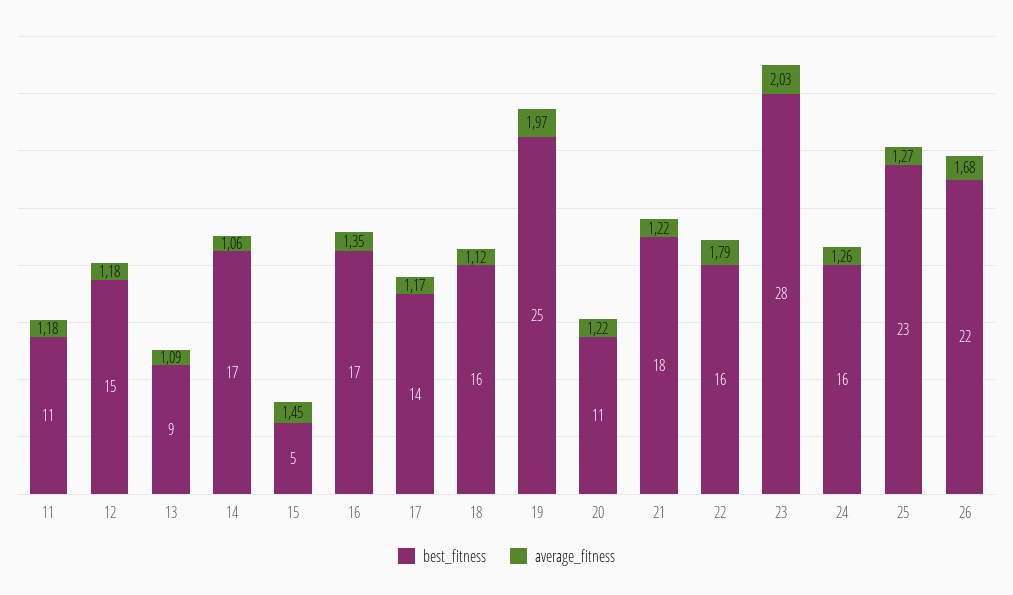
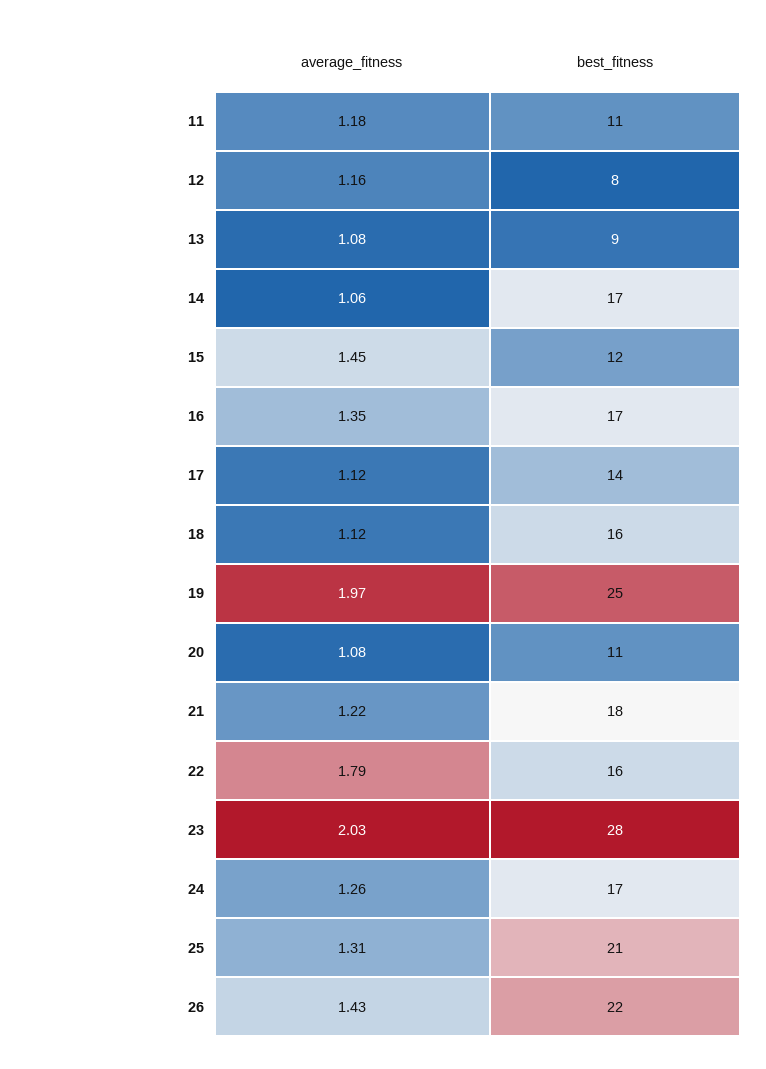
  {
    "best_fitness": {
      "11": 11,
-     "12": 15,
+     "12": 8,
      "13": 9,
      "14": 17,
-     "15": 5,
+     "15": 12,
      "16": 17,
      "17": 14,
      "18": 16,
      "19": 25,
      "20": 11,
      "21": 18,
      "22": 16,
      "23": 28,
-     "24": 16,
+     "24": 17,
-     "25": 23,
+     "25": 21,
      "26": 22
    },
    "average_fitness": {
      "11": 1.18,
-     "12": 1.18,
+     "12": 1.16,
-     "13": 1.09,
+     "13": 1.08,
      "14": 1.06,
      "15": 1.45,
      "16": 1.35,
-     "17": 1.17,
+     "17": 1.12,
      "18": 1.12,
      "19": 1.97,
-     "20": 1.22,
+     "20": 1.08,
      "21": 1.22,
      "22": 1.79,
      "23": 2.03,
      "24": 1.26,
-     "25": 1.27,
+     "25": 1.31,
-     "26": 1.68
+     "26": 1.43
    }
  }

